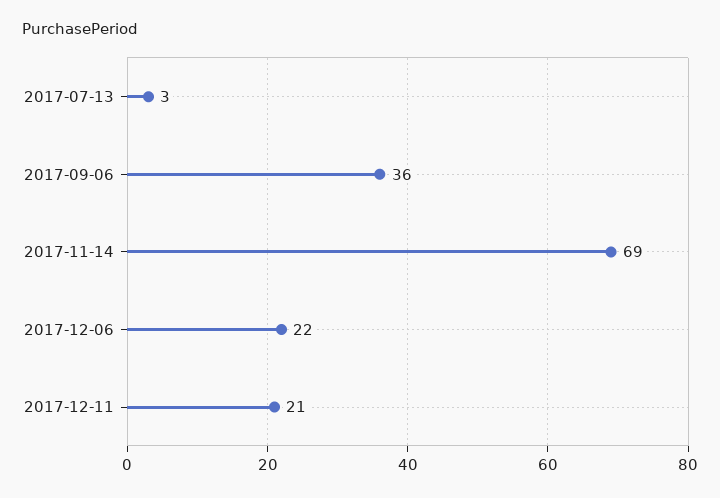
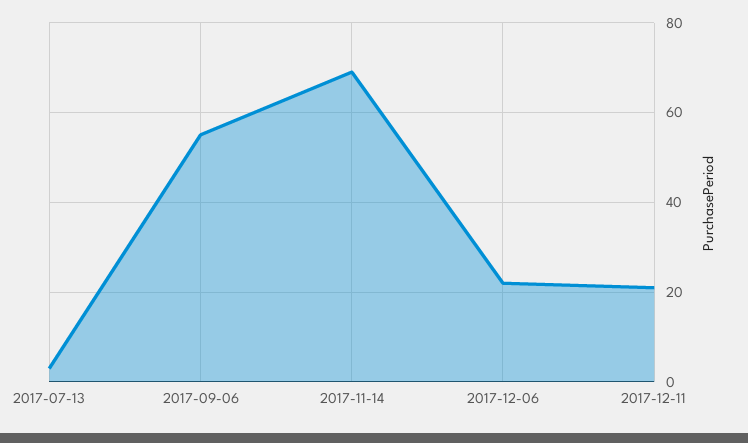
  {
    "2017-07-13": 3,
-   "2017-09-06": 36,
+   "2017-09-06": 55,
    "2017-11-14": 69,
    "2017-12-06": 22,
    "2017-12-11": 21
  }

